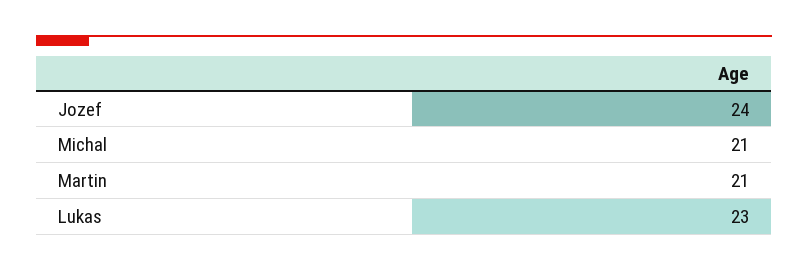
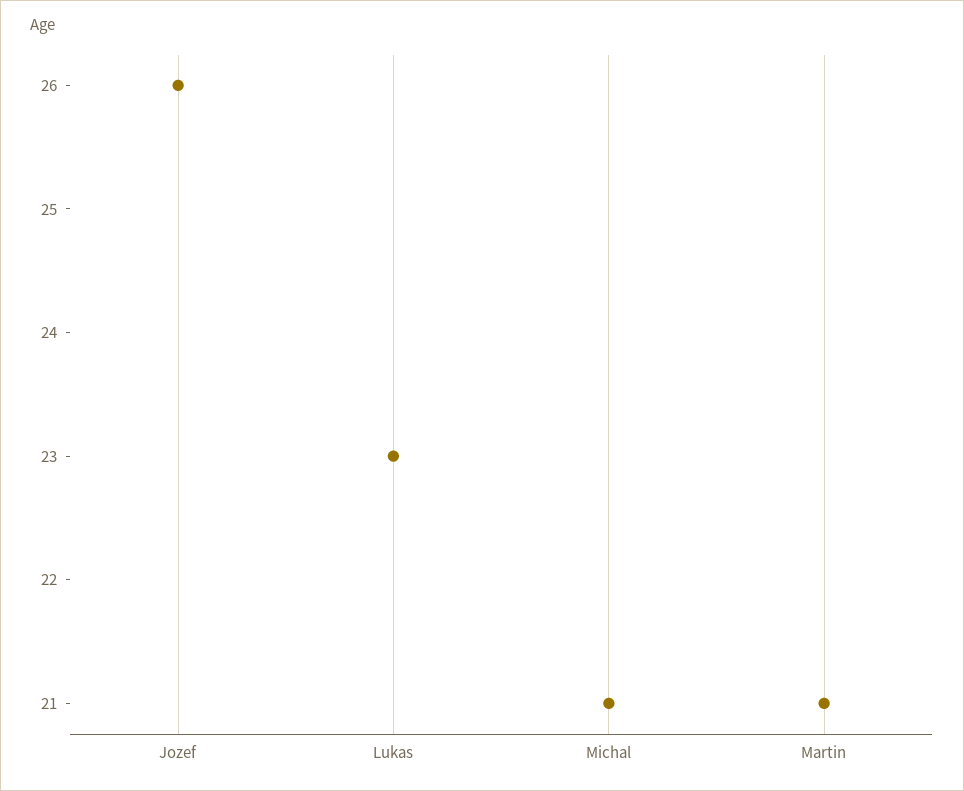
  {
-   "Jozef": 24,
+   "Jozef": 26,
    "Michal": 21,
    "Martin": 21,
    "Lukas": 23
  }

